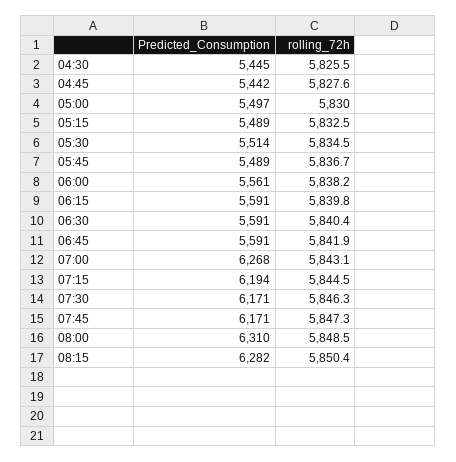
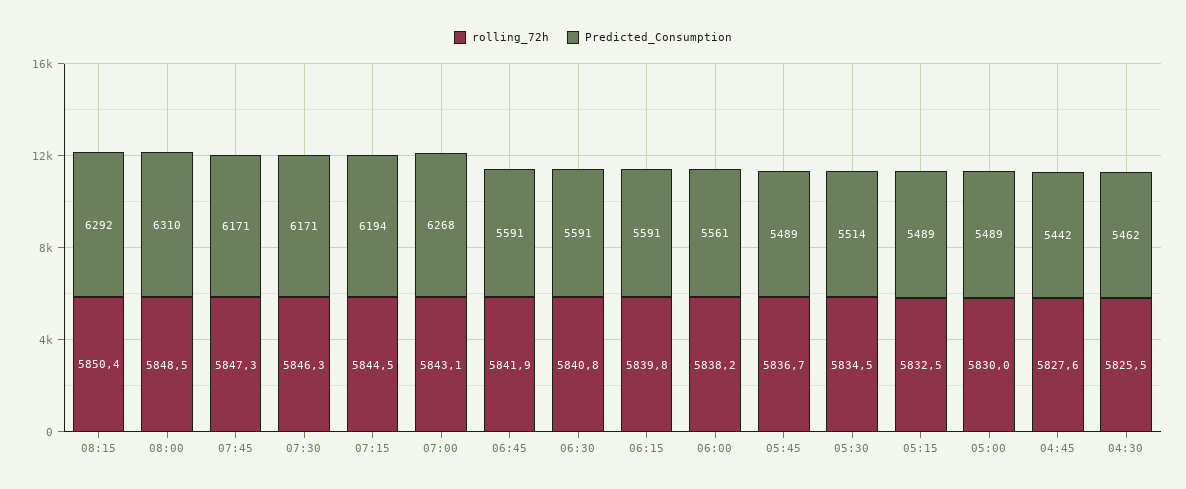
  {
    "Predicted_Consumption": {
-     "04:30": 5445,
+     "04:30": 5462,
      "04:45": 5442,
-     "05:00": 5497,
+     "05:00": 5489,
      "05:15": 5489,
      "05:30": 5514,
      "05:45": 5489,
      "06:00": 5561,
      "06:15": 5591,
      "06:30": 5591,
      "06:45": 5591,
      "07:00": 6268,
      "07:15": 6194,
      "07:30": 6171,
      "07:45": 6171,
      "08:00": 6310,
-     "08:15": 6282
+     "08:15": 6292
    },
    "rolling_72h": {
      "04:30": 5825.5,
      "04:45": 5827.6,
      "05:00": 5830,
      "05:15": 5832.5,
      "05:30": 5834.5,
      "05:45": 5836.7,
      "06:00": 5838.2,
      "06:15": 5839.8,
-     "06:30": 5840.4,
+     "06:30": 5840.8,
      "06:45": 5841.9,
      "07:00": 5843.1,
      "07:15": 5844.5,
      "07:30": 5846.3,
      "07:45": 5847.3,
      "08:00": 5848.5,
      "08:15": 5850.4
    }
  }

